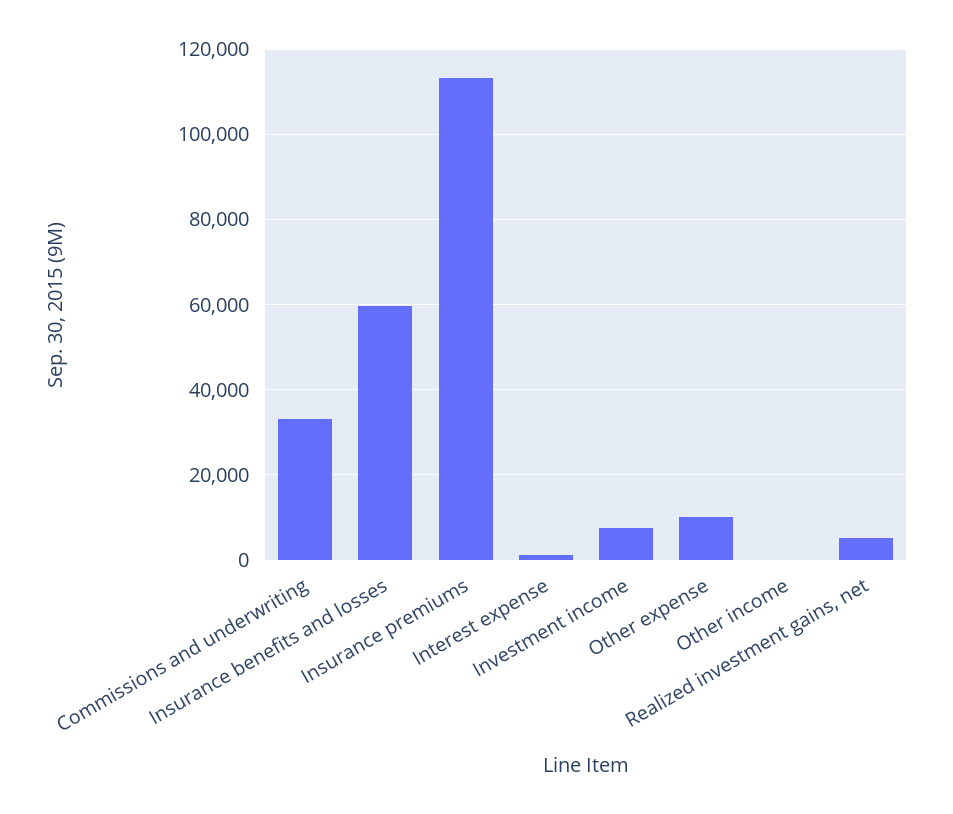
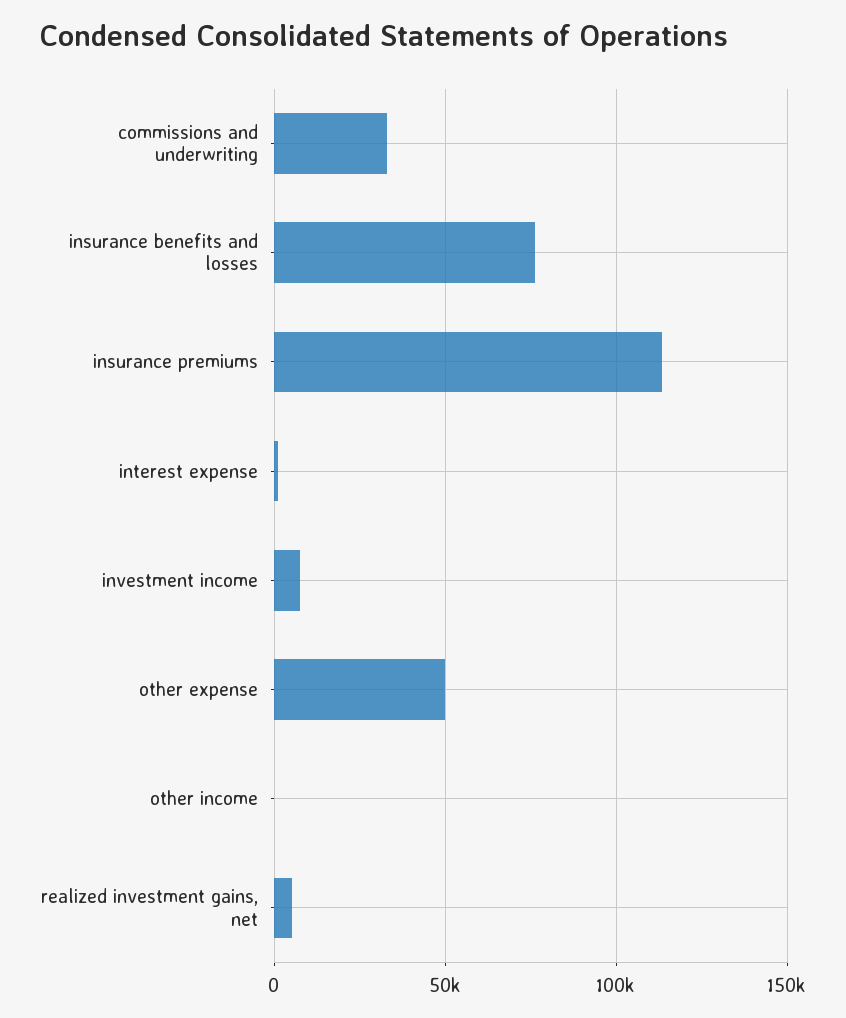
  {
    "Commissions and underwriting": 34000,
-   "Insurance benefits and losses": 60000,
+   "Insurance benefits and losses": 75000,
    "Insurance premiums": 114000,
    "Interest expense": 2000,
    "Investment income": 8000,
-   "Other expense": 10000,
+   "Other expense": 50000,
    "Other income": 0,
    "Realized investment gains, net": 6000
  }

